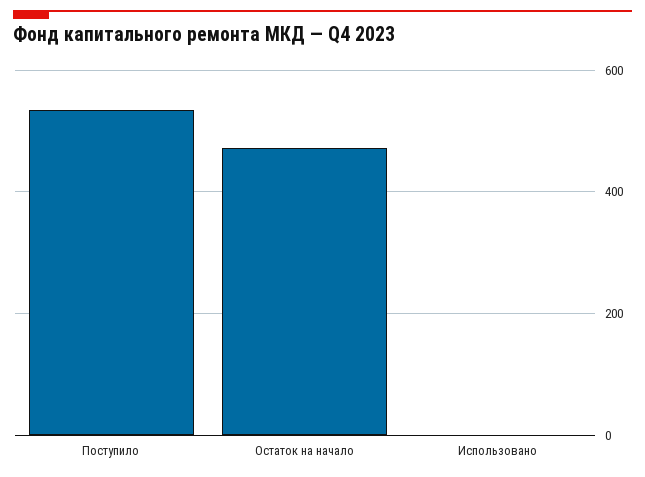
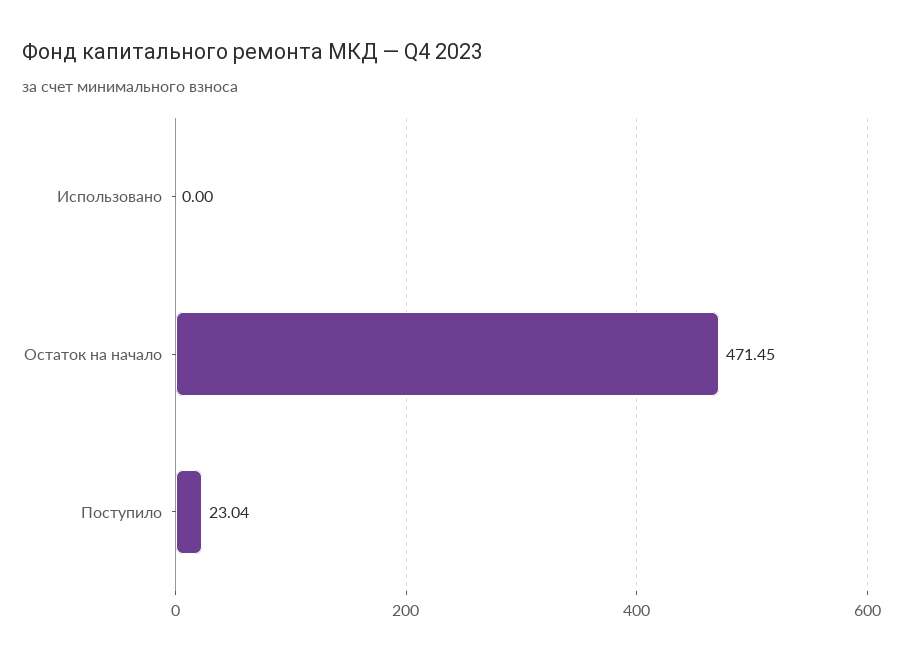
  {
-   "Поступило": 540,
+   "Поступило": 23.04,
    "Остаток на начало": 471.45,
    "Использовано": 0
  }

